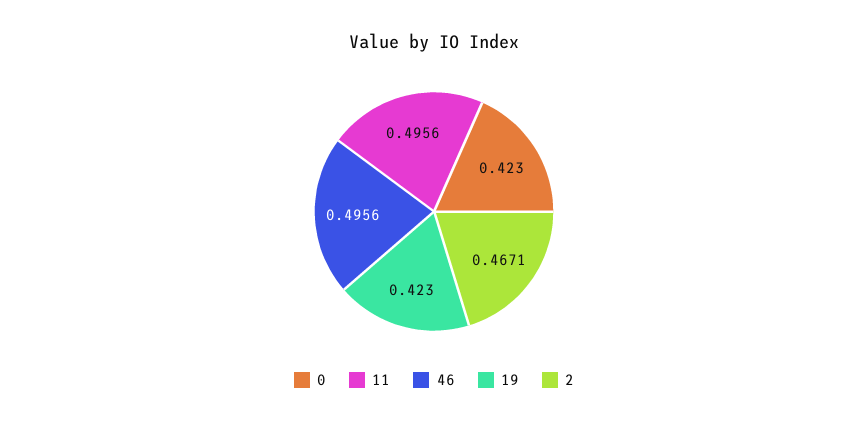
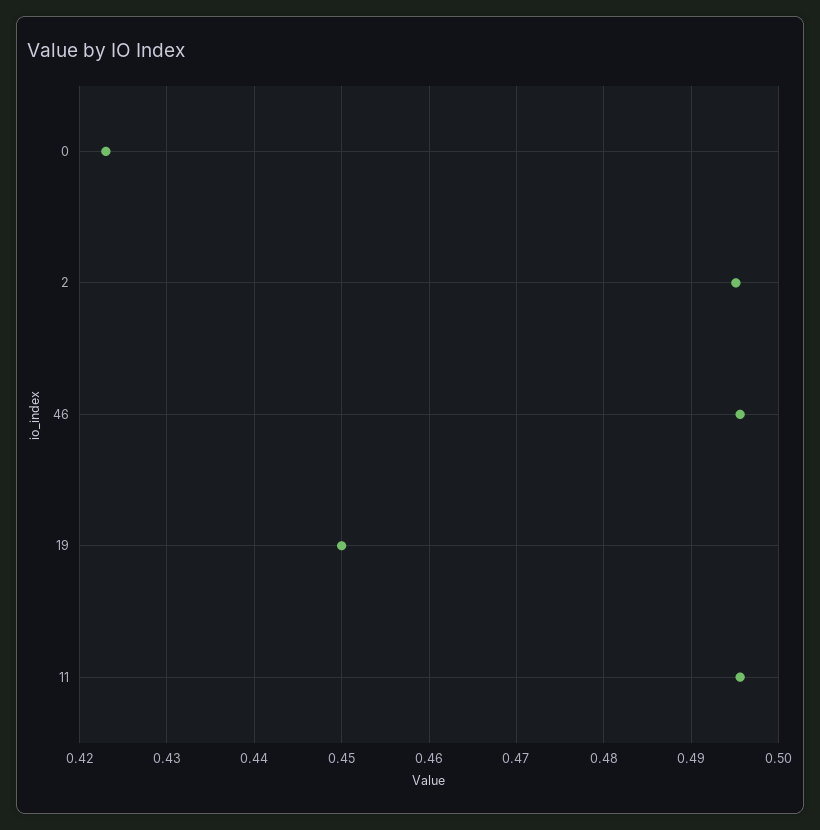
  {
    "0": 0.423,
    "11": 0.4956,
    "46": 0.4956,
-   "19": 0.423,
+   "19": 0.45,
-   "2": 0.4671
+   "2": 0.495
  }

